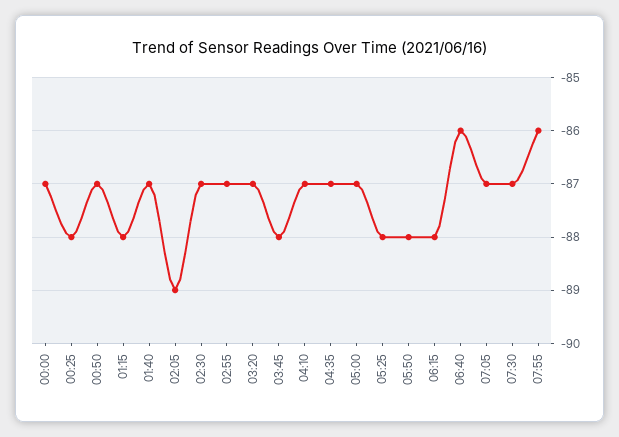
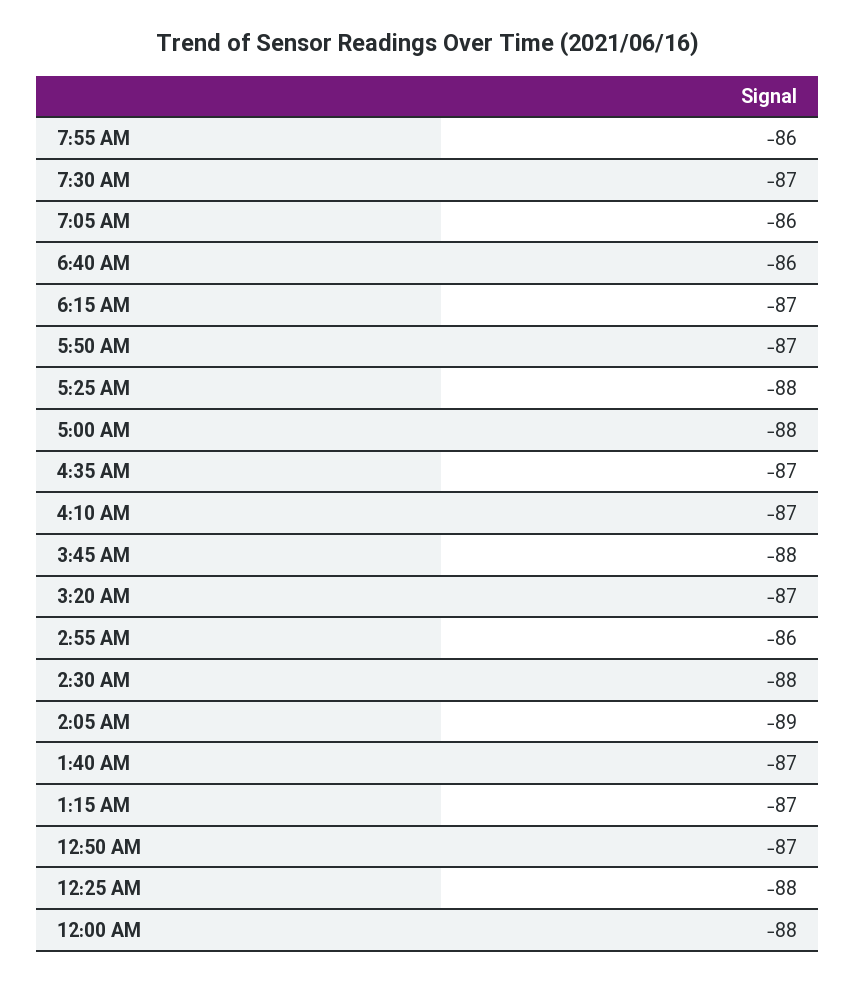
  {
-   "00:00": -87,
+   "00:00": -88,
    "00:25": -88,
    "00:50": -87,
-   "01:15": -88,
+   "01:15": -87,
    "01:40": -87,
    "02:05": -89,
-   "02:30": -87,
+   "02:30": -88,
-   "02:55": -87,
+   "02:55": -86,
    "03:20": -87,
    "03:45": -88,
    "04:10": -87,
    "04:35": -87,
-   "05:00": -87,
+   "05:00": -88,
    "05:25": -88,
-   "05:50": -88,
+   "05:50": -87,
-   "06:15": -88,
+   "06:15": -87,
    "06:40": -86,
-   "07:05": -87,
+   "07:05": -86,
    "07:30": -87,
    "07:55": -86
  }

